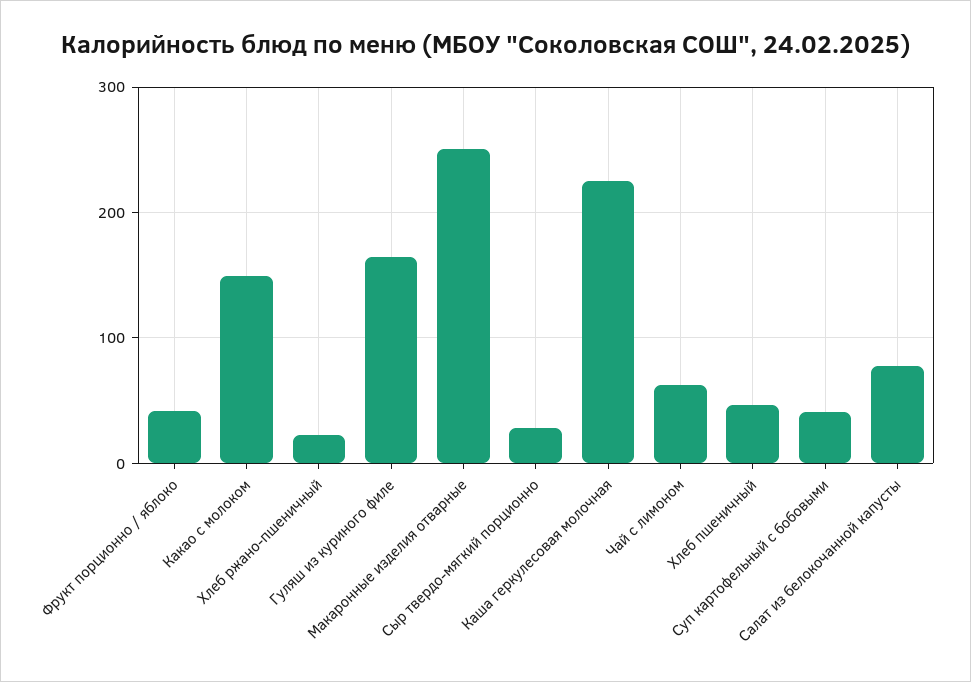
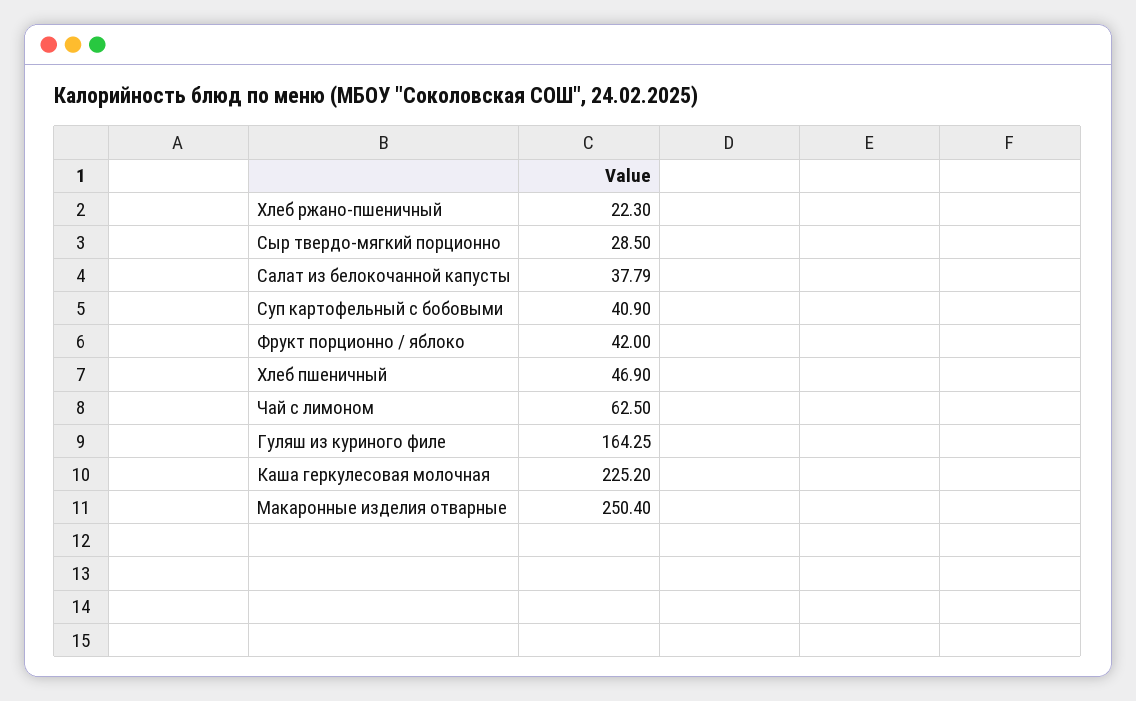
  {
    "Фрукт порционно / яблоко": 42,
-   "Какао с молоком": 150,
    "Хлеб ржано-пшеничный": 22.3,
    "Гуляш из куриного филе": 164.25,
    "Макаронные изделия отварные": 250.4,
    "Сыр твердо-мягкий порционно": 28.5,
    "Каша геркулесовая молочная": 225.2,
    "Чай с лимоном": 62.5,
    "Хлеб пшеничный": 46.9,
    "Суп картофельный с бобовыми": 40.9,
-   "Салат из белокочанной капусты": 80
+   "Салат из белокочанной капусты": 37.79
  }

